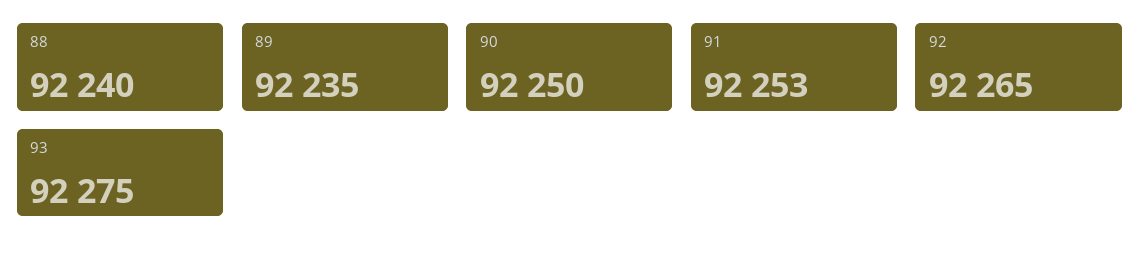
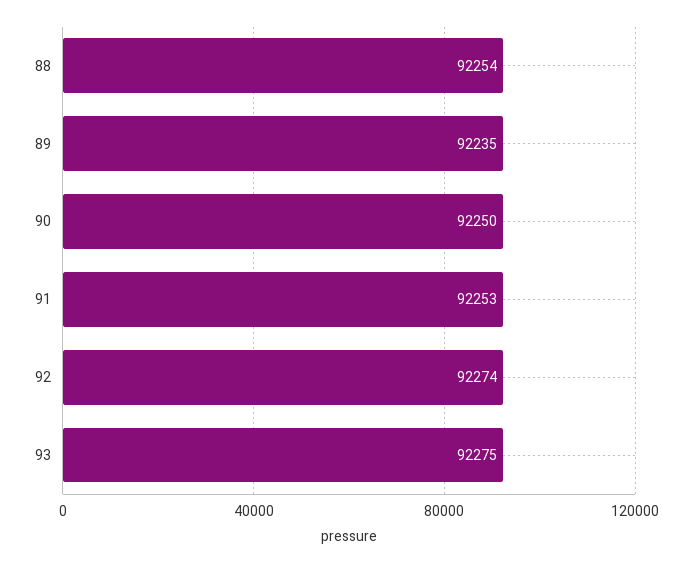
  {
-   "88": 92240,
+   "88": 92254,
    "89": 92235,
    "90": 92250,
    "91": 92253,
-   "92": 92265,
+   "92": 92274,
    "93": 92275
  }

